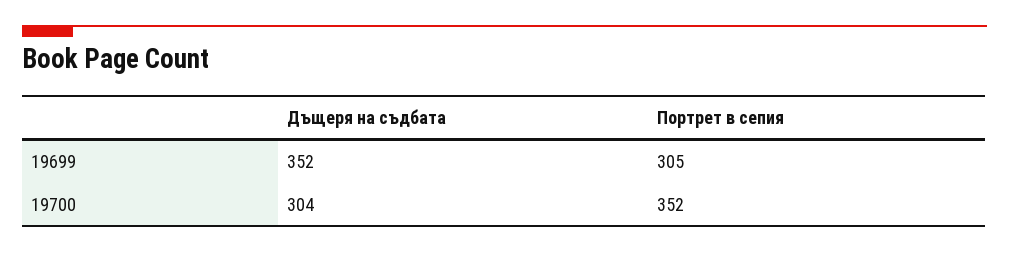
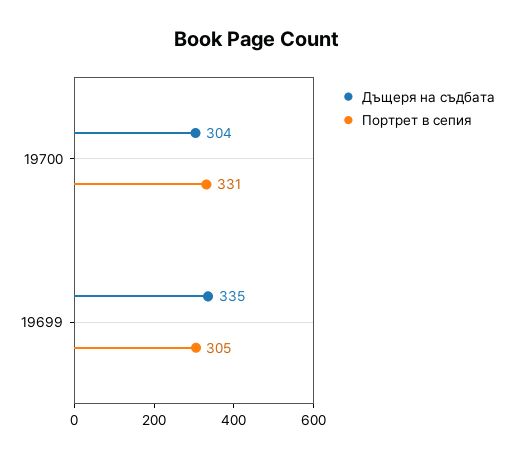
  {
    "Дъщеря на съдбата": {
-     "19699": 352,
+     "19699": 335,
      "19700": 304
    },
    "Портрет в сепия": {
      "19699": 305,
-     "19700": 352
+     "19700": 331
    }
  }

